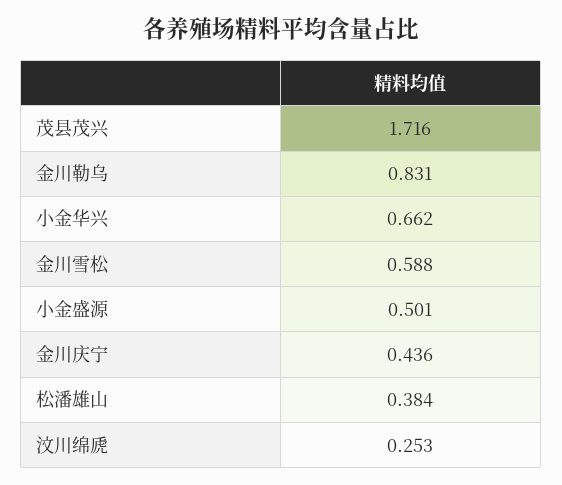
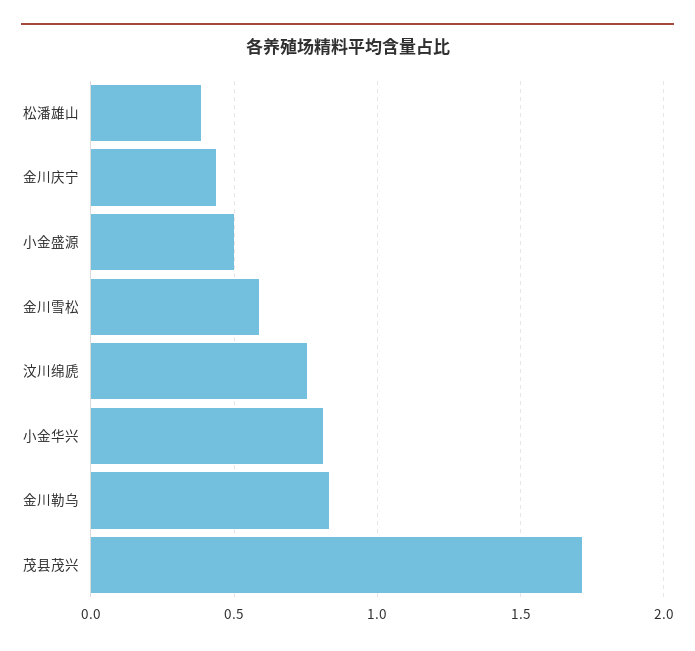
  {
    "茂县茂兴": 1.716,
    "金川勒乌": 0.831,
-   "小金华兴": 0.662,
+   "小金华兴": 0.8,
    "金川雪松": 0.588,
    "小金盛源": 0.501,
    "金川庆宁": 0.436,
    "松潘雄山": 0.384,
-   "汶川绵虒": 0.253
+   "汶川绵虒": 0.75
  }

